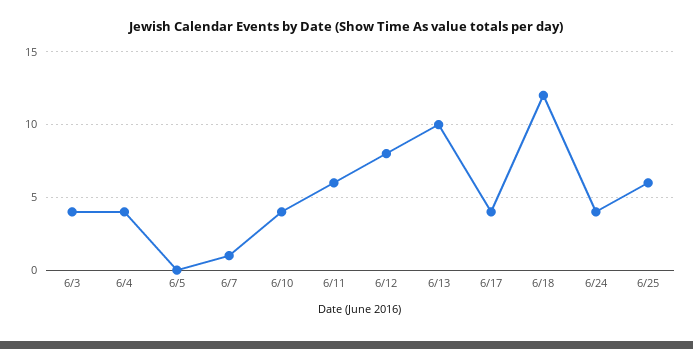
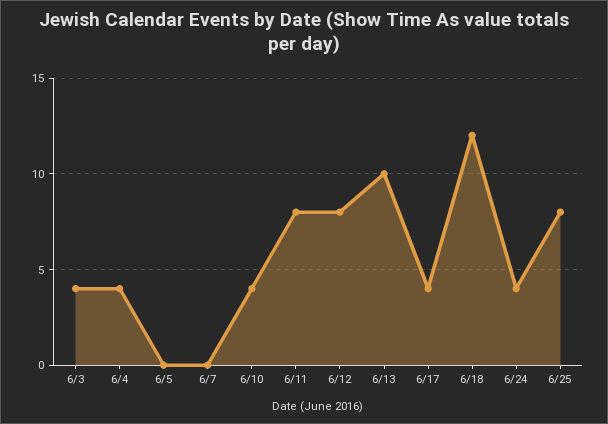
  {
    "6/3": 4,
    "6/4": 4,
    "6/5": 0,
-   "6/7": 1,
+   "6/7": 0,
    "6/10": 4,
-   "6/11": 6,
+   "6/11": 8,
    "6/12": 8,
    "6/13": 10,
    "6/17": 4,
    "6/18": 12,
    "6/24": 4,
-   "6/25": 6
+   "6/25": 8
  }

